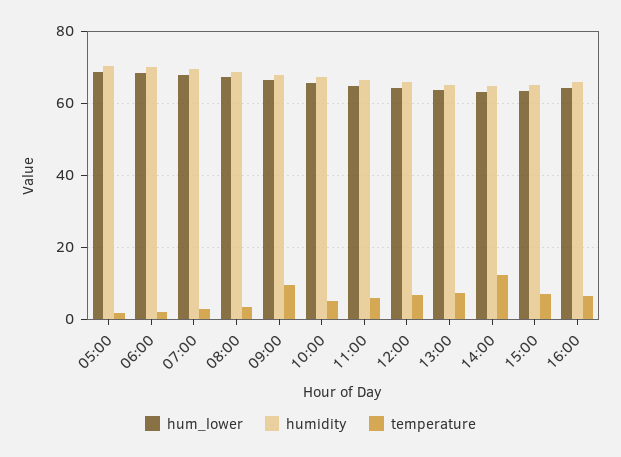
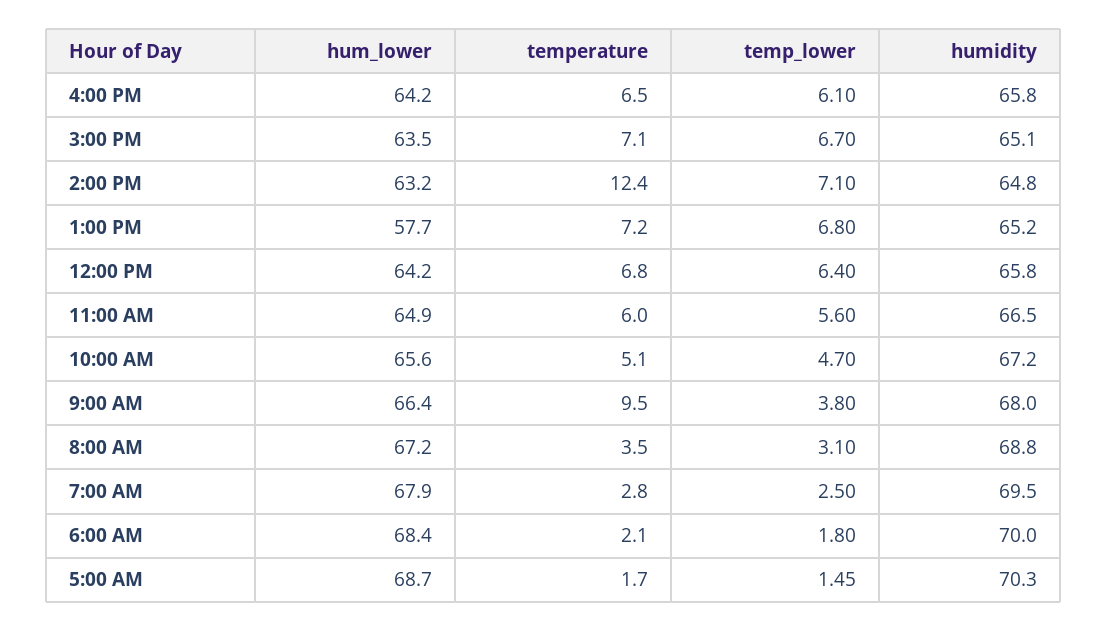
  {
    "hum_lower": {
      "05:00": 68.7,
      "06:00": 68.4,
      "07:00": 67.9,
      "08:00": 67.2,
      "09:00": 66.4,
      "10:00": 65.6,
      "11:00": 64.9,
      "12:00": 64.2,
-     "13:00": 64,
+     "13:00": 57.7,
      "14:00": 63.2,
      "15:00": 63.5,
      "16:00": 64.2
    },
    "humidity": {
      "05:00": 70.3,
      "06:00": 70,
      "07:00": 69.5,
      "08:00": 68.8,
      "09:00": 68,
      "10:00": 67.2,
      "11:00": 66.5,
      "12:00": 65.8,
      "13:00": 65.2,
      "14:00": 64.8,
      "15:00": 65.1,
      "16:00": 65.8
    },
    "temperature": {
      "05:00": 1.7,
      "06:00": 2.1,
      "07:00": 2.8,
      "08:00": 3.5,
      "09:00": 9.5,
      "10:00": 5.1,
      "11:00": 6,
      "12:00": 6.8,
      "13:00": 7.2,
      "14:00": 12.4,
      "15:00": 7.1,
      "16:00": 6.5
-   }
+   },
+   "temp_lower": {
+     "16:00": 6.1,
+     "15:00": 6.7,
+     "14:00": 7.1,
+     "13:00": 6.8,
+     "12:00": 6.4,
+     "11:00": 5.6,
+     "10:00": 4.7,
+     "09:00": 3.8,
+     "08:00": 3.1,
+     "07:00": 2.5,
+     "06:00": 1.8,
+     "05:00": 1.45
+   }
  }

